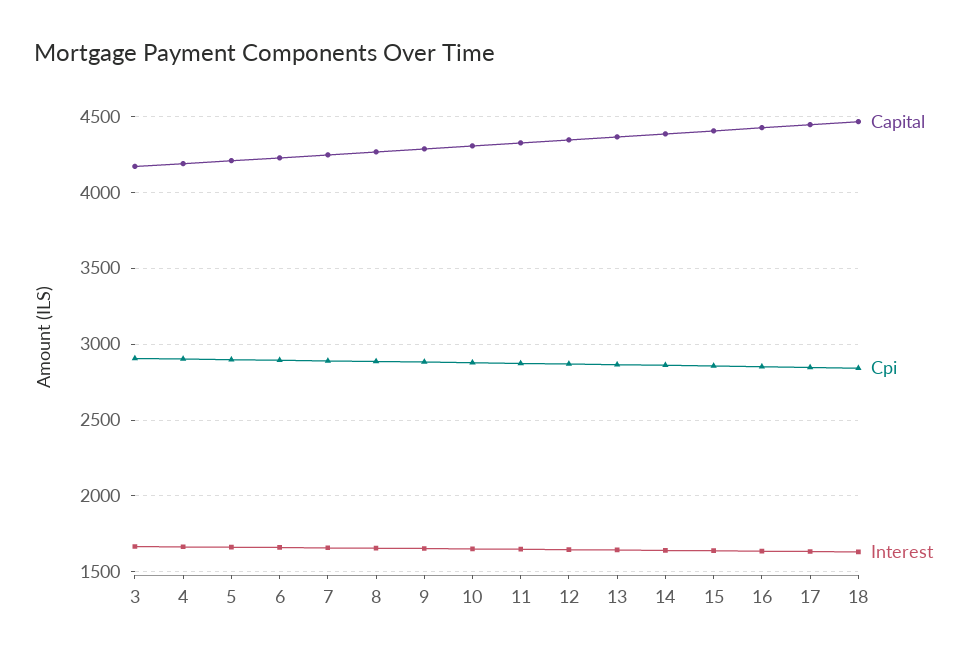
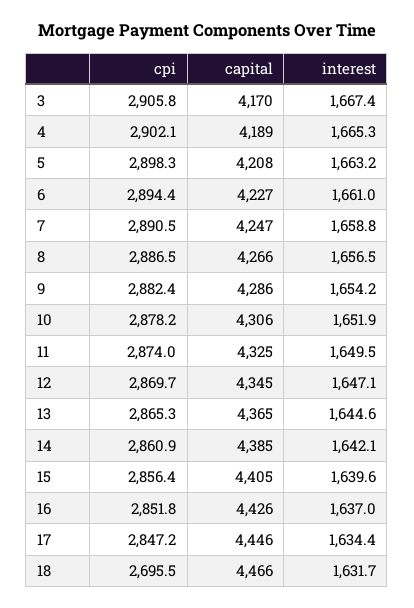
  {
    "Capital": {
      "3": 4170,
      "4": 4189,
      "5": 4208,
      "6": 4227,
      "7": 4247,
      "8": 4266,
      "9": 4286,
      "10": 4306,
      "11": 4325,
      "12": 4345,
      "13": 4365,
      "14": 4385,
      "15": 4405,
      "16": 4426,
      "17": 4446,
      "18": 4466
    },
    "Cpi": {
      "3": 2905.8,
      "4": 2902.1,
      "5": 2898.3,
      "6": 2894.4,
      "7": 2890.5,
      "8": 2886.5,
      "9": 2882.4,
      "10": 2878.2,
      "11": 2874,
      "12": 2869.7,
      "13": 2865.3,
      "14": 2860.9,
      "15": 2856.4,
      "16": 2851.8,
      "17": 2847.2,
-     "18": 2850
+     "18": 2695.5
    },
    "Interest": {
      "3": 1667.4,
      "4": 1665.3,
      "5": 1663.2,
      "6": 1661,
      "7": 1658.8,
      "8": 1656.5,
      "9": 1654.2,
      "10": 1651.9,
      "11": 1649.5,
      "12": 1647.1,
      "13": 1644.6,
      "14": 1642.1,
      "15": 1639.6,
      "16": 1637,
      "17": 1634.4,
      "18": 1631.7
    }
  }

